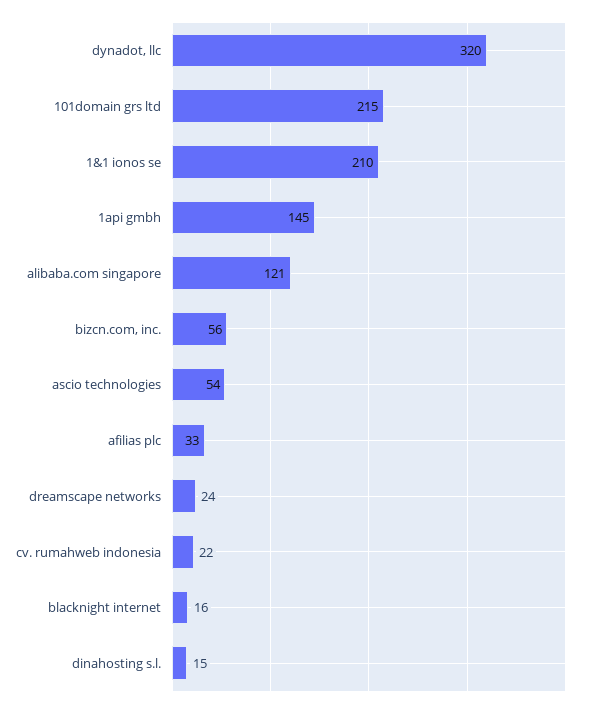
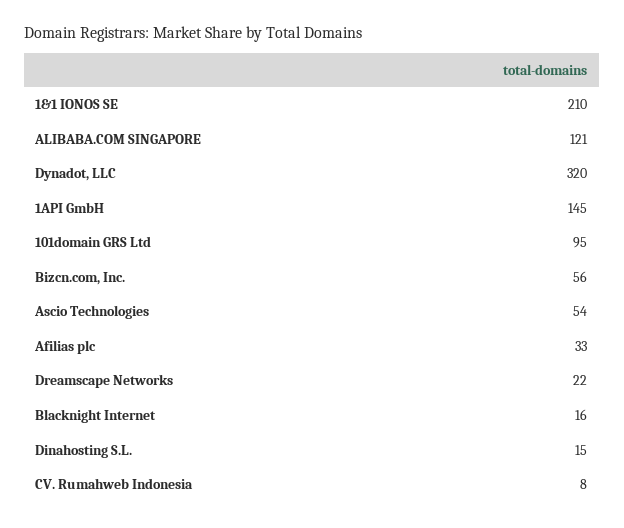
  {
    "dynadot, llc": 320,
-   "101domain grs ltd": 215,
+   "101domain grs ltd": 95,
    "1&1 ionos se": 210,
    "1api gmbh": 145,
    "alibaba.com singapore": 121,
    "bizcn.com, inc.": 56,
    "ascio technologies": 54,
    "afilias plc": 33,
-   "dreamscape networks": 24,
+   "dreamscape networks": 22,
-   "cv. rumahweb indonesia": 22,
+   "cv. rumahweb indonesia": 8,
    "blacknight internet": 16,
    "dinahosting s.l.": 15
  }

